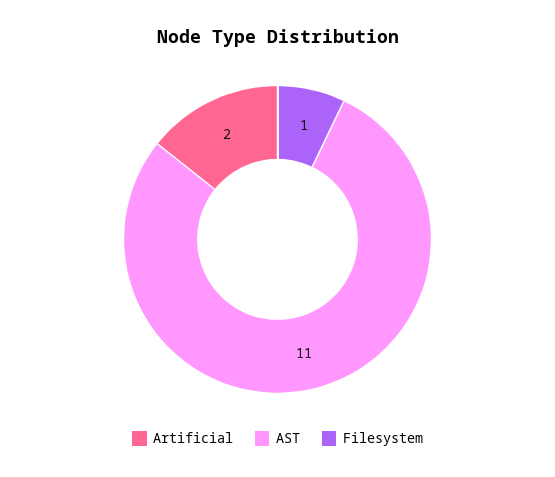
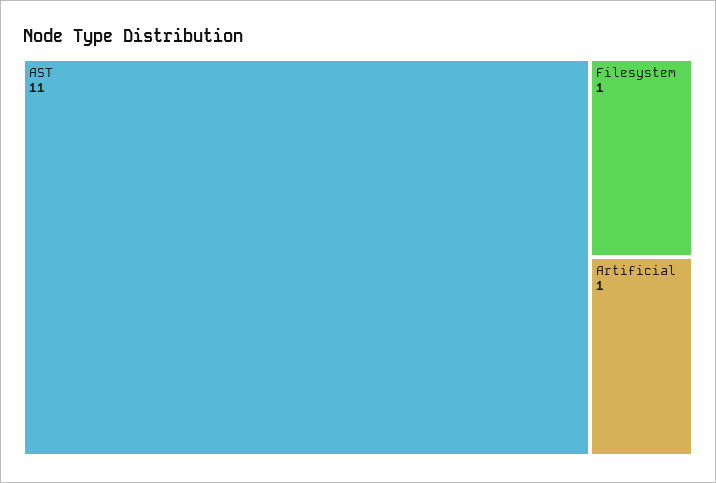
  {
-   "Artificial": 2,
+   "Artificial": 1,
    "AST": 11,
    "Filesystem": 1
  }

